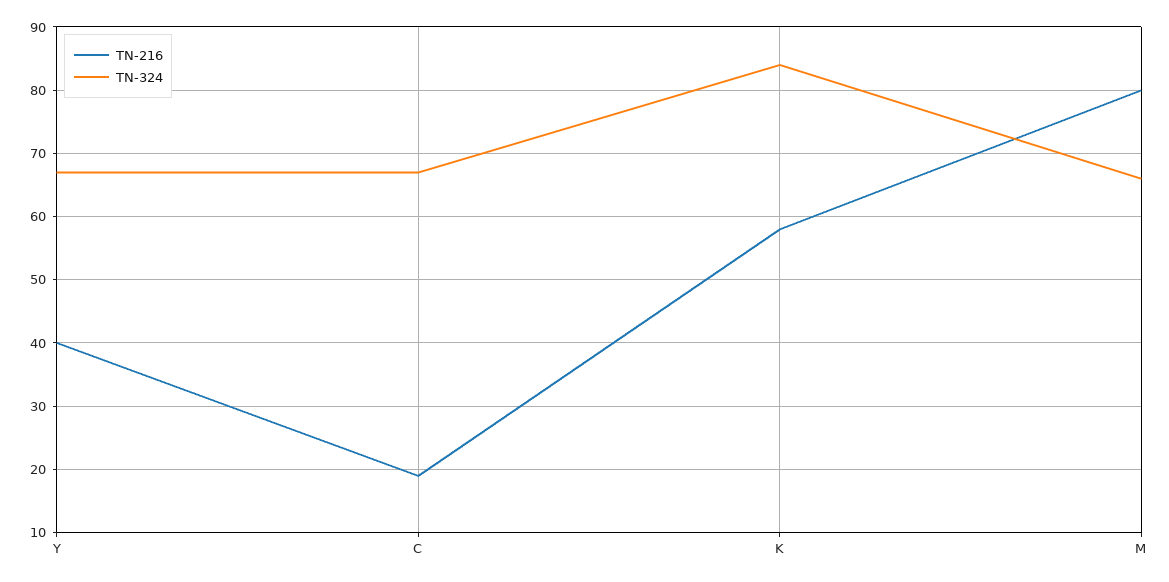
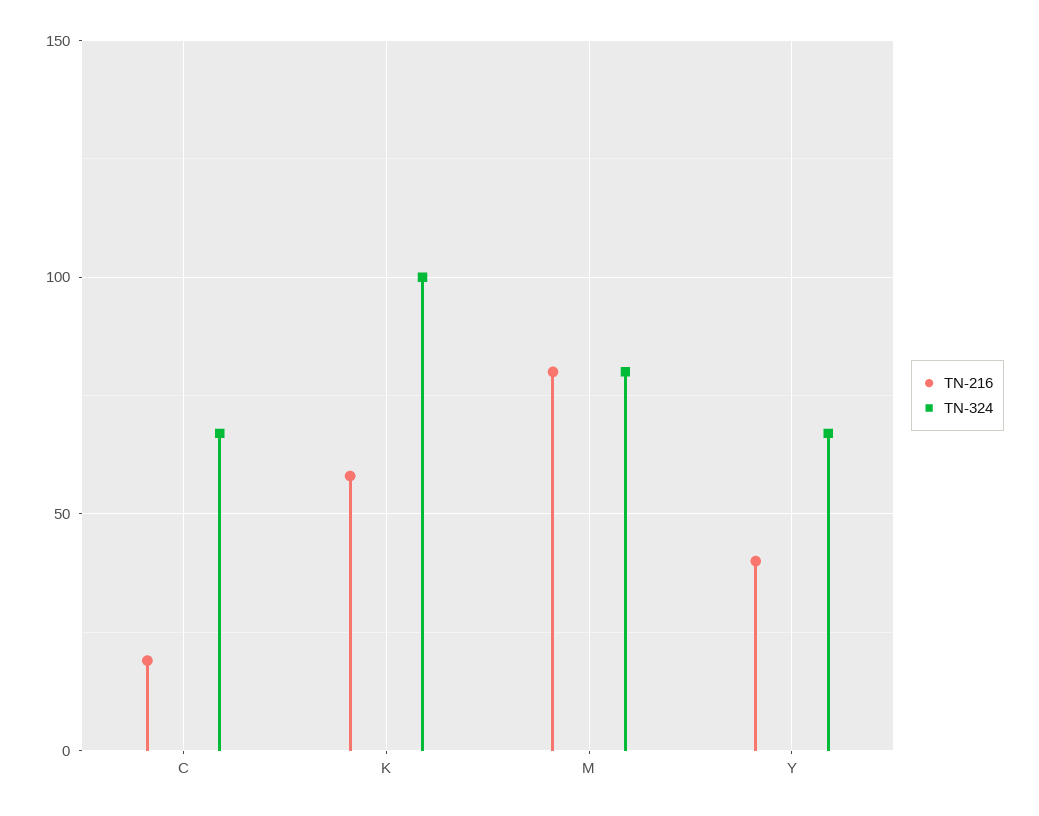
  {
    "TN-216": {
      "Y": 40,
      "C": 19,
      "K": 58,
      "M": 80
    },
    "TN-324": {
      "Y": 67,
      "C": 67,
-     "K": 84,
+     "K": 100,
-     "M": 66
+     "M": 80
    }
  }

